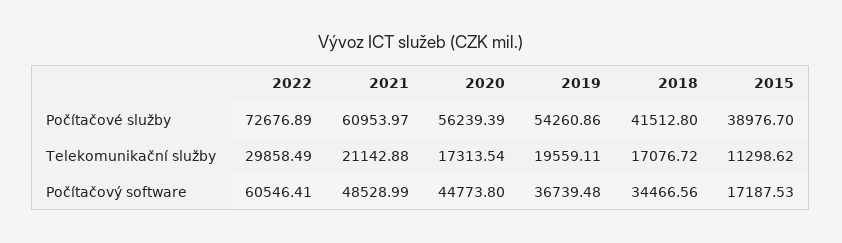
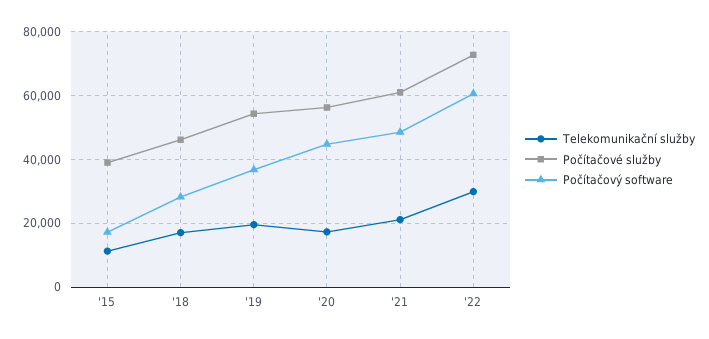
  {
    "Počítačové služby": {
      "2022": 72676.89,
      "2021": 60953.97,
      "2020": 56239.39,
      "2019": 54260.86,
-     "2018": 41512.8,
+     "2018": 46000,
      "2015": 38976.7
    },
    "Telekomunikační služby": {
      "2022": 29858.49,
      "2021": 21142.88,
      "2020": 17313.54,
      "2019": 19559.11,
      "2018": 17076.72,
      "2015": 11298.62
    },
    "Počítačový software": {
      "2022": 60546.41,
      "2021": 48528.99,
      "2020": 44773.8,
      "2019": 36739.48,
-     "2018": 34466.56,
+     "2018": 28000,
      "2015": 17187.53
    }
  }

